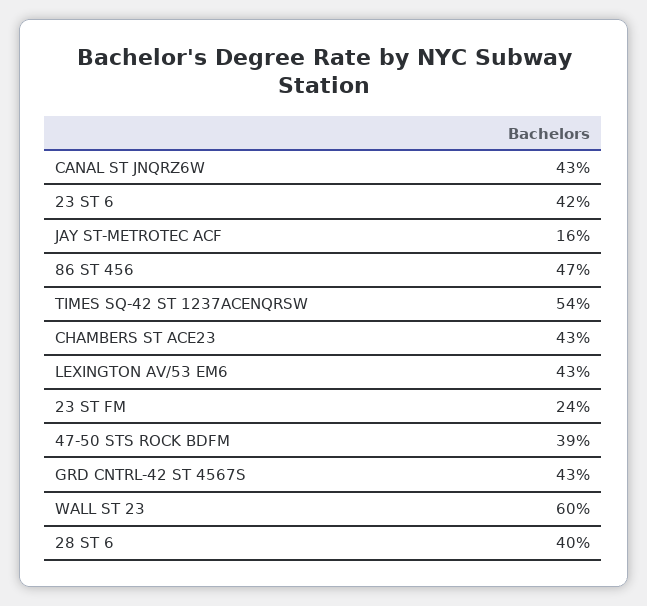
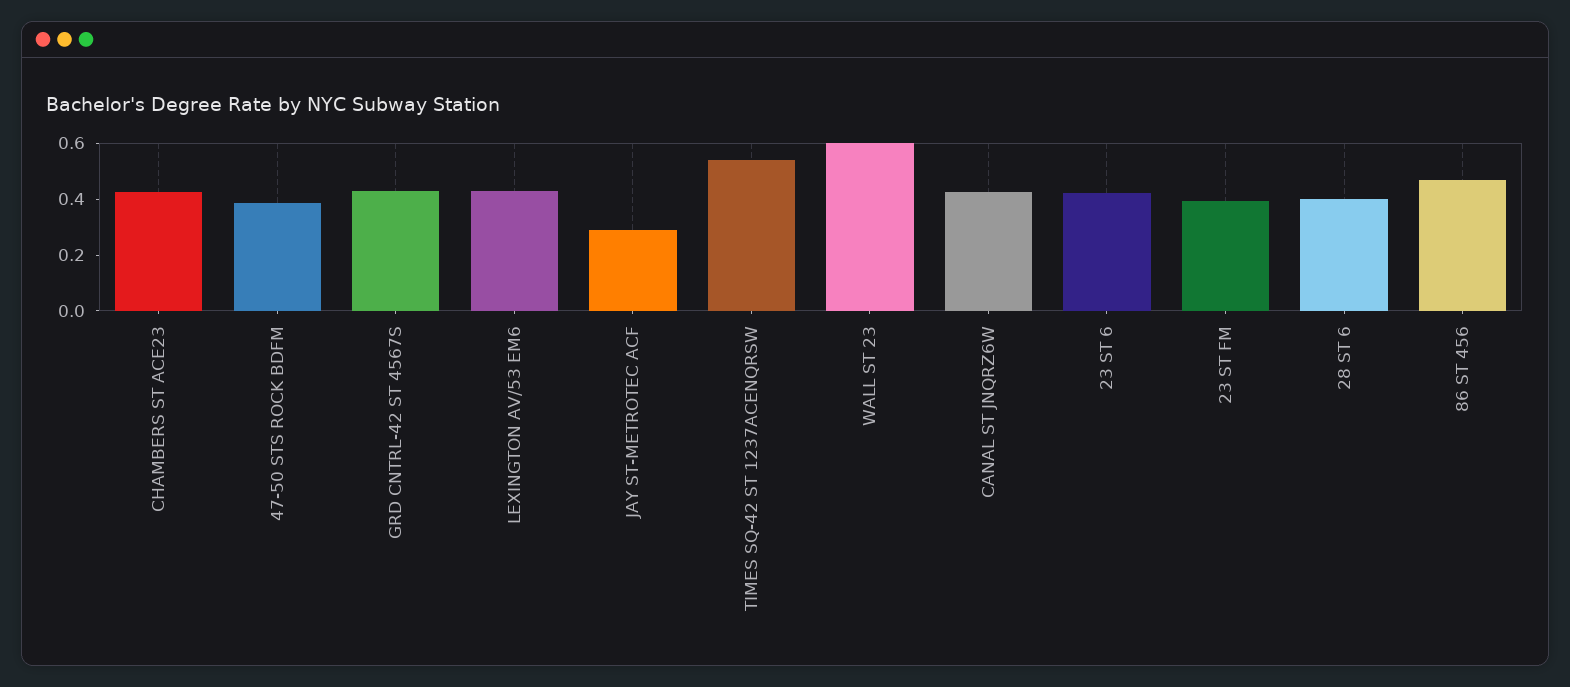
  {
    "CANAL ST JNQRZ6W": 0.43,
    "23 ST 6": 0.42,
-   "JAY ST-METROTEC ACF": 0.16,
+   "JAY ST-METROTEC ACF": 0.3,
    "86 ST 456": 0.47,
    "TIMES SQ-42 ST 1237ACENQRSW": 0.54,
    "CHAMBERS ST ACE23": 0.43,
    "LEXINGTON AV/53 EM6": 0.43,
-   "23 ST FM": 0.24,
+   "23 ST FM": 0.4,
    "47-50 STS ROCK BDFM": 0.39,
    "GRD CNTRL-42 ST 4567S": 0.43,
    "WALL ST 23": 0.6,
    "28 ST 6": 0.4
  }

